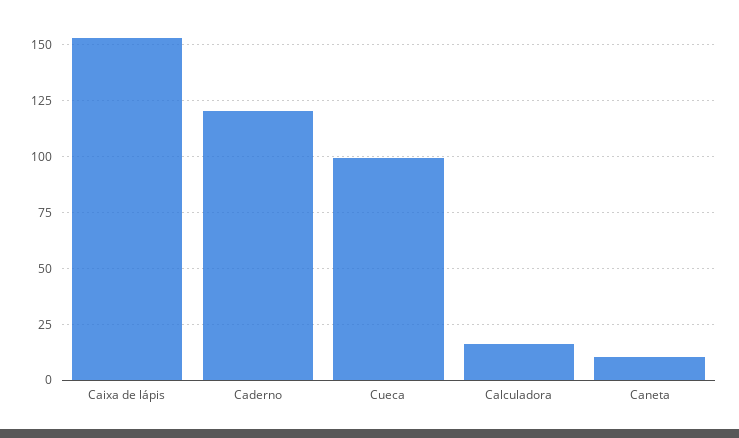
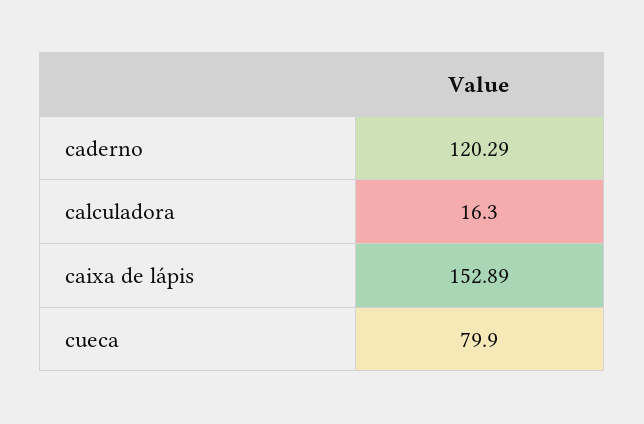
  {
    "Caixa de lápis": 152.89,
    "Caderno": 120.29,
-   "Cueca": 100,
+   "Cueca": 79.9,
-   "Calculadora": 16.3,
+   "Calculadora": 16.3
-   "Caneta": 10
  }

